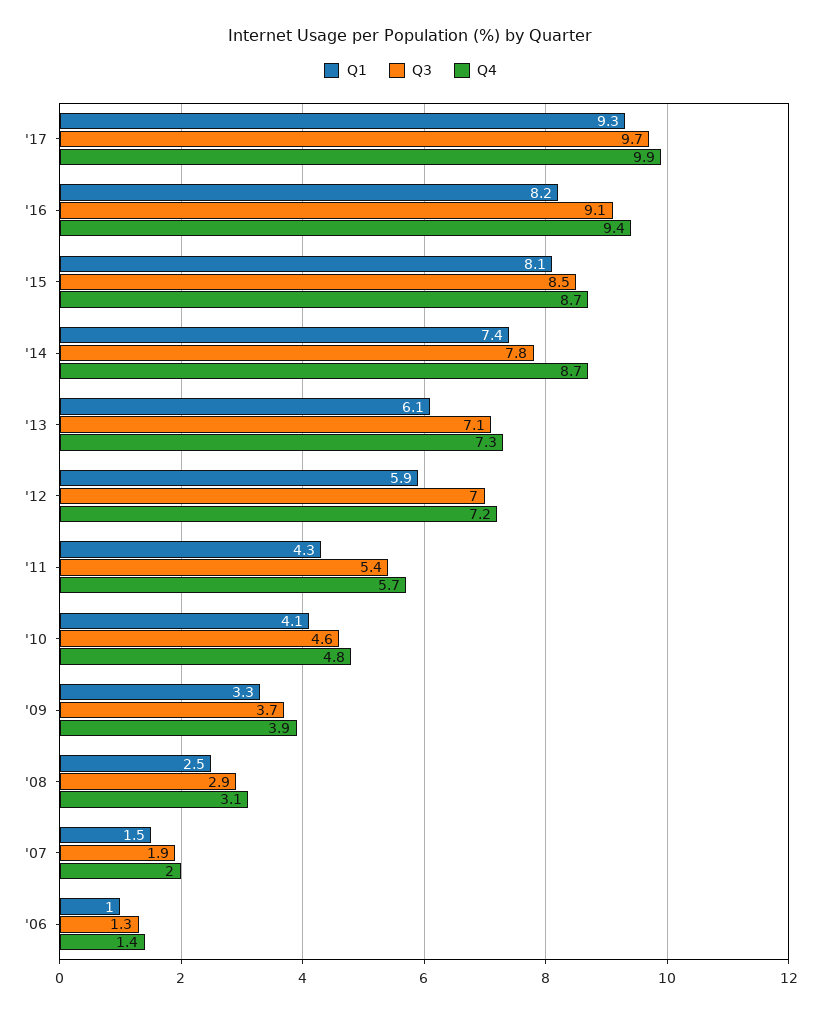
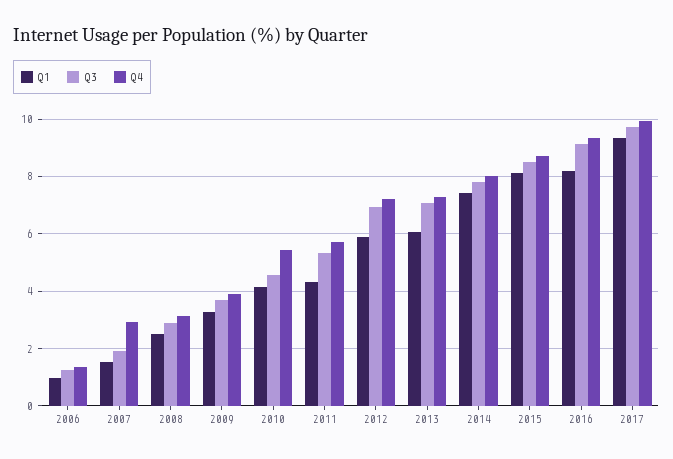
  {
    "Q1": {
      "'17": 9.3,
      "'16": 8.2,
      "'15": 8.1,
      "'14": 7.4,
      "'13": 6.1,
      "'12": 5.9,
      "'11": 4.3,
      "'10": 4.1,
      "'09": 3.3,
      "'08": 2.5,
      "'07": 1.5,
      "'06": 1
    },
    "Q3": {
      "'17": 9.7,
      "'16": 9.1,
      "'15": 8.5,
      "'14": 7.8,
      "'13": 7.1,
      "'12": 7,
      "'11": 5.4,
      "'10": 4.6,
      "'09": 3.7,
      "'08": 2.9,
      "'07": 1.9,
      "'06": 1.3
    },
    "Q4": {
      "'17": 9.9,
      "'16": 9.4,
      "'15": 8.7,
-     "'14": 8.7,
+     "'14": 8,
      "'13": 7.3,
      "'12": 7.2,
      "'11": 5.7,
-     "'10": 4.8,
+     "'10": 5.5,
      "'09": 3.9,
      "'08": 3.1,
-     "'07": 2,
+     "'07": 3,
      "'06": 1.4
    }
  }

